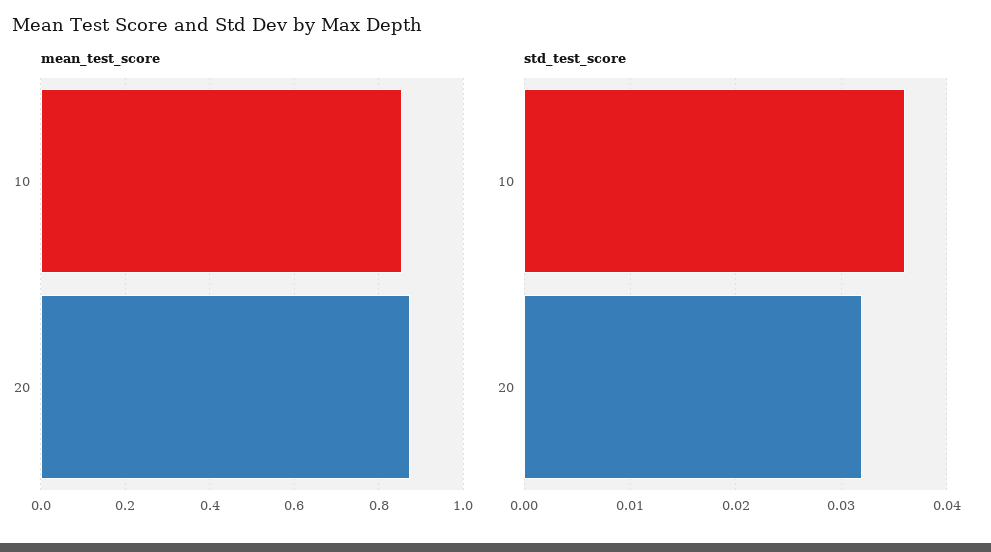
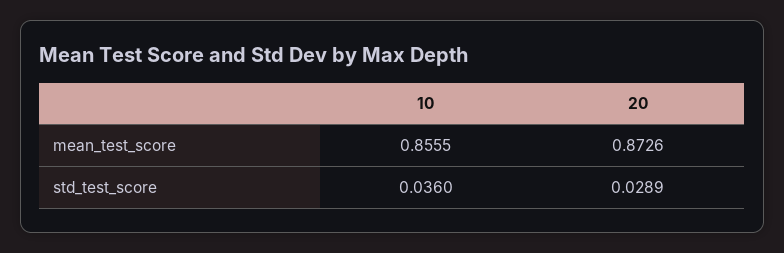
  {
    "mean_test_score": {
      "10": 0.8555,
      "20": 0.8726
    },
    "std_test_score": {
      "10": 0.036,
-     "20": 0.032
+     "20": 0.0289
    }
  }

